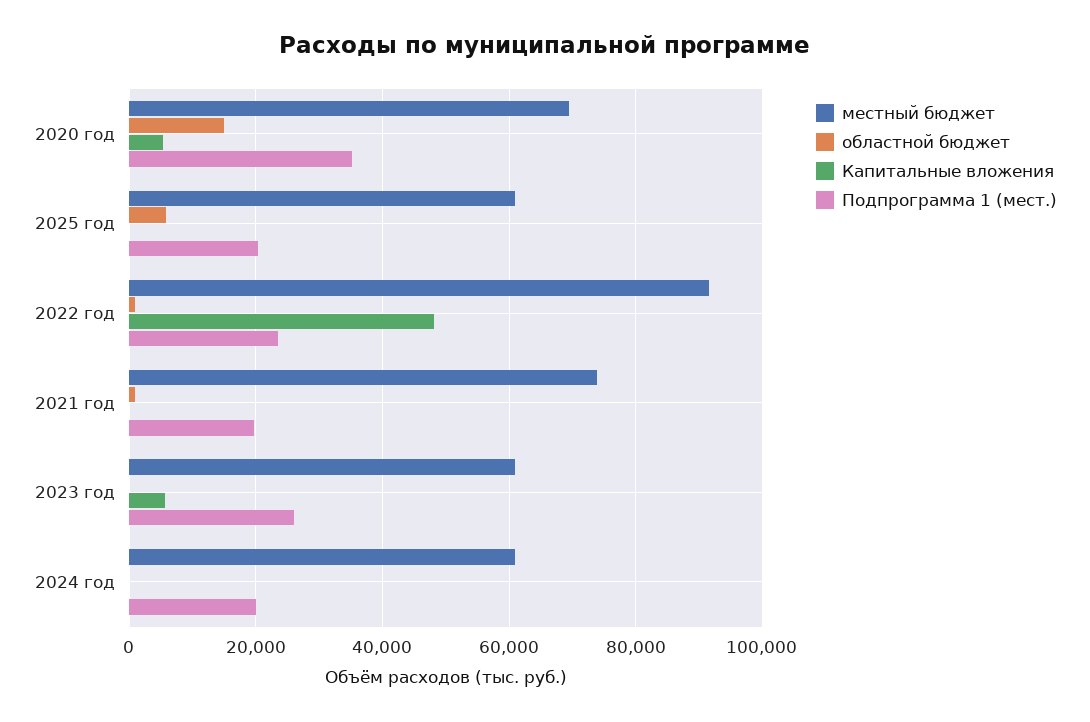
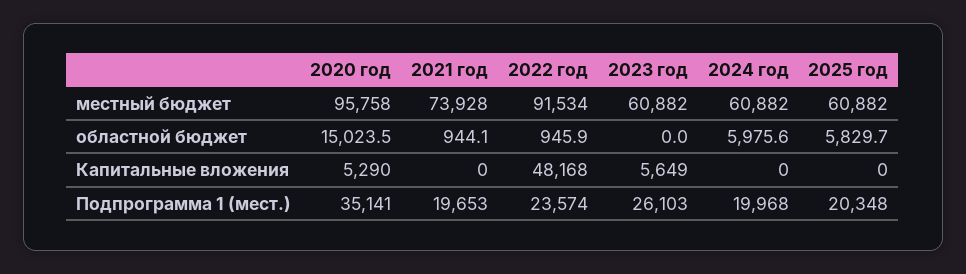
  {
    "местный бюджет": {
-     "2020 год": 70000,
+     "2020 год": 95758,
      "2025 год": 60882,
      "2022 год": 91534,
      "2021 год": 73928,
      "2023 год": 60882,
      "2024 год": 60882
    },
    "областной бюджет": {
      "2020 год": 15023.5,
      "2025 год": 5829.7,
      "2022 год": 945.9,
      "2021 год": 944.1,
      "2023 год": 0,
-     "2024 год": 0
+     "2024 год": 5975.6
    },
    "Капитальные вложения": {
      "2020 год": 5290,
      "2025 год": 0,
      "2022 год": 48168,
      "2021 год": 0,
      "2023 год": 5649,
      "2024 год": 0
    },
    "Подпрограмма 1 (мест.)": {
      "2020 год": 35141,
      "2025 год": 20348,
      "2022 год": 23574,
      "2021 год": 19653,
      "2023 год": 26103,
      "2024 год": 19968
    }
  }

